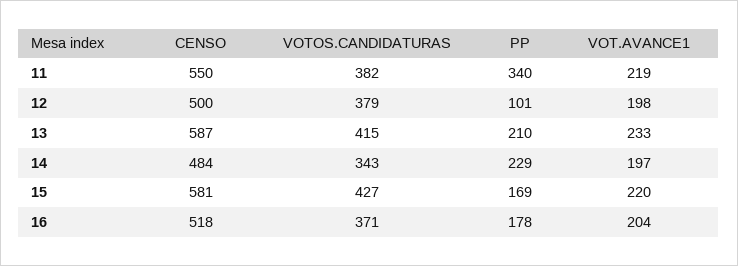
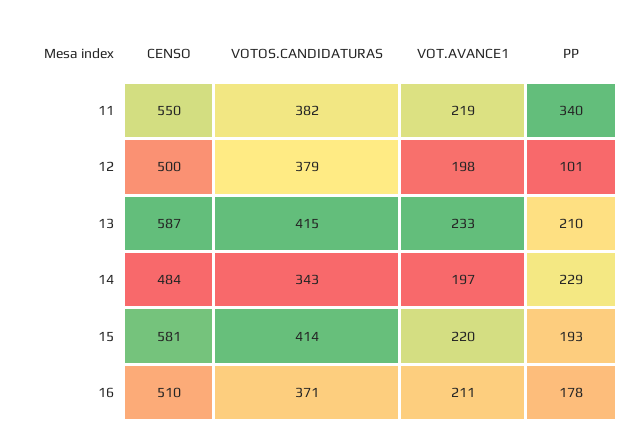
  {
    "CENSO": {
      "11": 550,
      "12": 500,
      "13": 587,
      "14": 484,
      "15": 581,
-     "16": 518
+     "16": 510
    },
    "VOTOS.CANDIDATURAS": {
      "11": 382,
      "12": 379,
      "13": 415,
      "14": 343,
-     "15": 427,
+     "15": 414,
      "16": 371
    },
    "PP": {
      "11": 340,
      "12": 101,
      "13": 210,
      "14": 229,
-     "15": 169,
+     "15": 193,
      "16": 178
    },
    "VOT.AVANCE1": {
      "11": 219,
      "12": 198,
      "13": 233,
      "14": 197,
      "15": 220,
-     "16": 204
+     "16": 211
    }
  }

